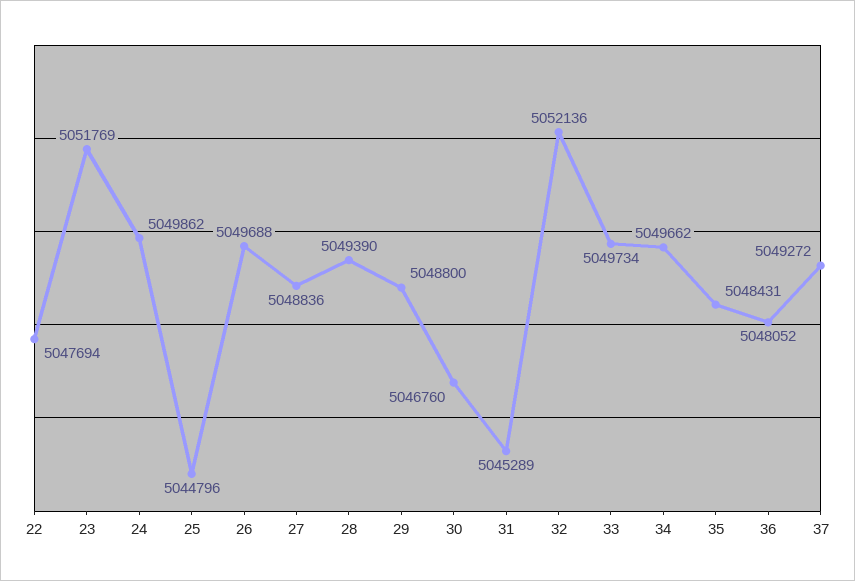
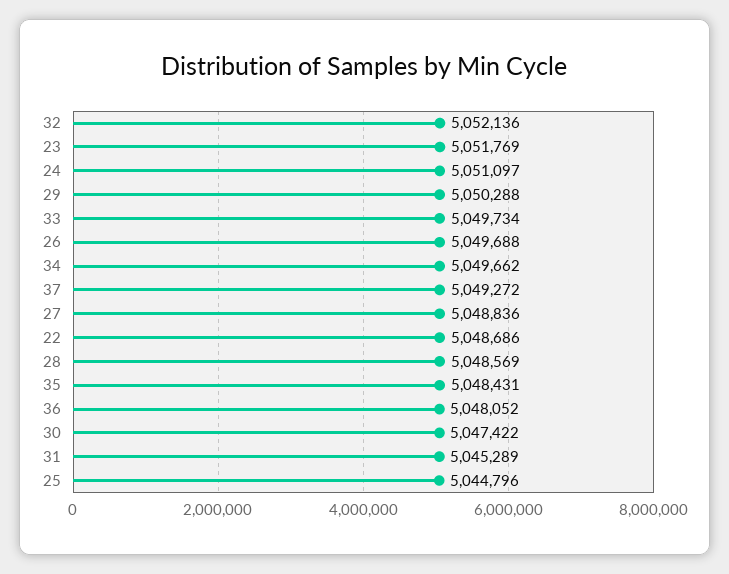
  {
-   "22": 5047694,
+   "22": 5048686,
    "23": 5051769,
-   "24": 5049862,
+   "24": 5051097,
    "25": 5044796,
    "26": 5049688,
    "27": 5048836,
-   "28": 5049390,
+   "28": 5048569,
-   "29": 5048800,
+   "29": 5050288,
-   "30": 5046760,
+   "30": 5047422,
    "31": 5045289,
    "32": 5052136,
    "33": 5049734,
    "34": 5049662,
    "35": 5048431,
    "36": 5048052,
    "37": 5049272
  }

